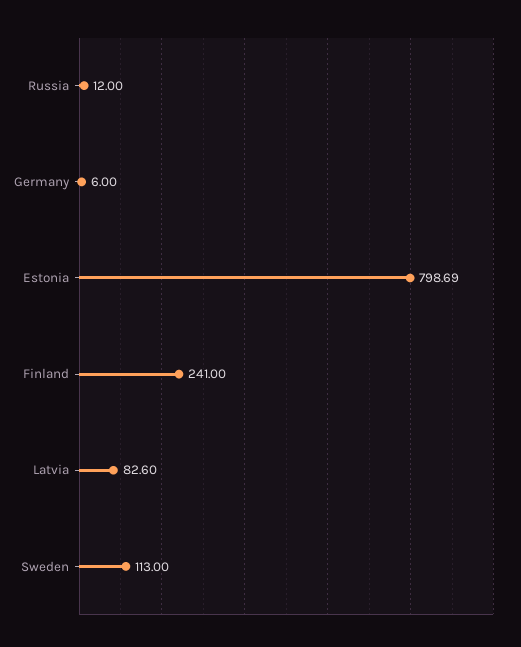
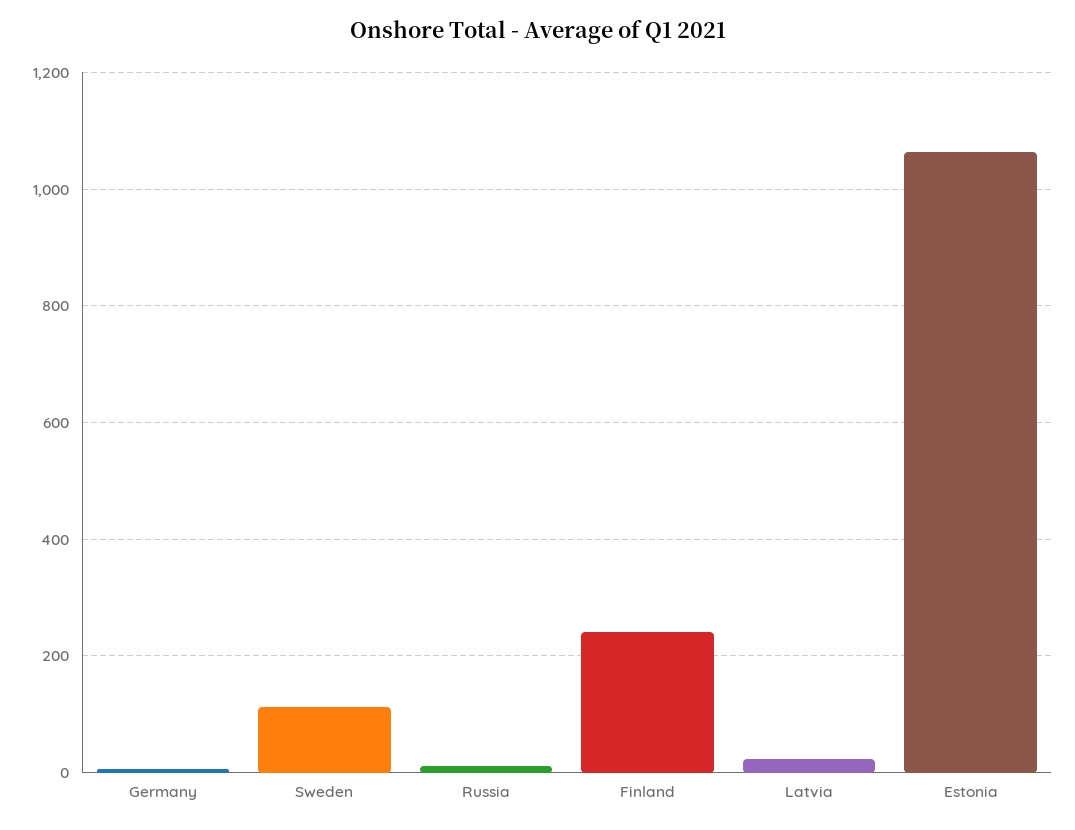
  {
    "Russia": 12,
    "Germany": 6,
-   "Estonia": 798.69,
+   "Estonia": 1060,
    "Finland": 241,
-   "Latvia": 82.6,
+   "Latvia": 20,
    "Sweden": 113
  }

